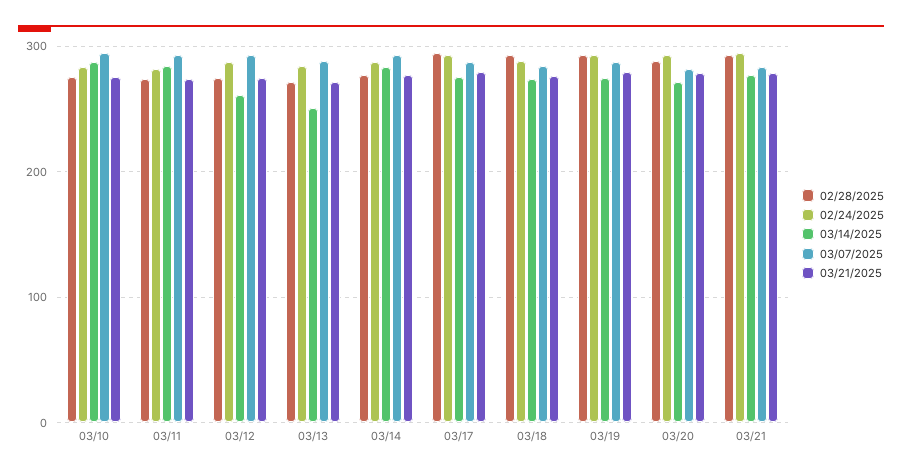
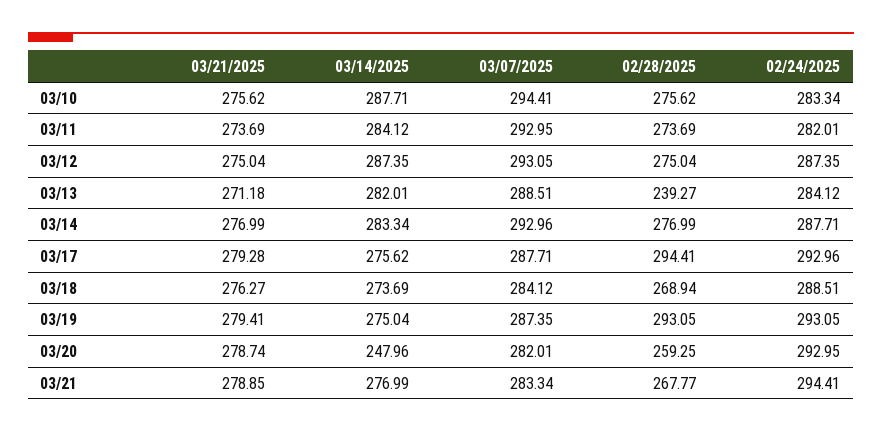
  {
    "02/28/2025": {
      "03/10": 275.62,
      "03/11": 273.69,
      "03/12": 275.04,
-     "03/13": 270,
+     "03/13": 239.27,
      "03/14": 276.99,
      "03/17": 294.41,
-     "03/18": 290,
+     "03/18": 268.94,
      "03/19": 293.05,
-     "03/20": 290,
+     "03/20": 259.25,
-     "03/21": 290
+     "03/21": 267.77
    },
    "02/24/2025": {
      "03/10": 283.34,
      "03/11": 282.01,
      "03/12": 287.35,
      "03/13": 284.12,
      "03/14": 287.71,
      "03/17": 292.96,
      "03/18": 288.51,
      "03/19": 293.05,
      "03/20": 292.95,
      "03/21": 294.41
    },
    "03/14/2025": {
      "03/10": 287.71,
      "03/11": 284.12,
-     "03/12": 260,
+     "03/12": 287.35,
-     "03/13": 250,
+     "03/13": 282.01,
      "03/14": 283.34,
      "03/17": 275.62,
      "03/18": 273.69,
      "03/19": 275.04,
-     "03/20": 270,
+     "03/20": 247.96,
      "03/21": 276.99
    },
    "03/07/2025": {
      "03/10": 294.41,
      "03/11": 292.95,
      "03/12": 293.05,
      "03/13": 288.51,
      "03/14": 292.96,
      "03/17": 287.71,
      "03/18": 284.12,
      "03/19": 287.35,
      "03/20": 282.01,
      "03/21": 283.34
    },
    "03/21/2025": {
      "03/10": 275.62,
      "03/11": 273.69,
      "03/12": 275.04,
      "03/13": 271.18,
      "03/14": 276.99,
      "03/17": 279.28,
      "03/18": 276.27,
      "03/19": 279.41,
      "03/20": 278.74,
      "03/21": 278.85
    }
  }

